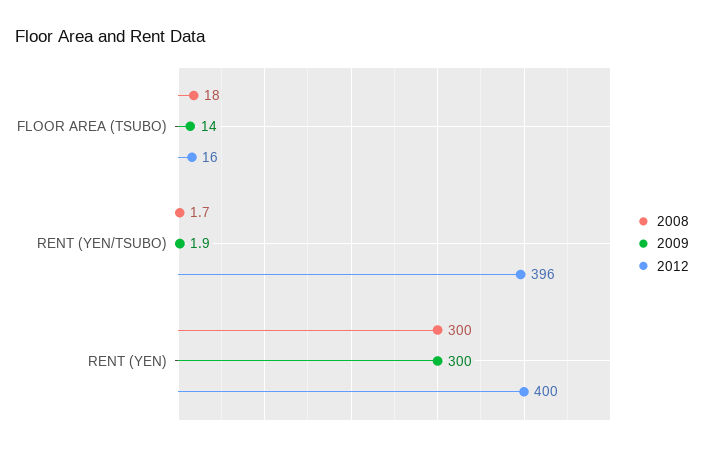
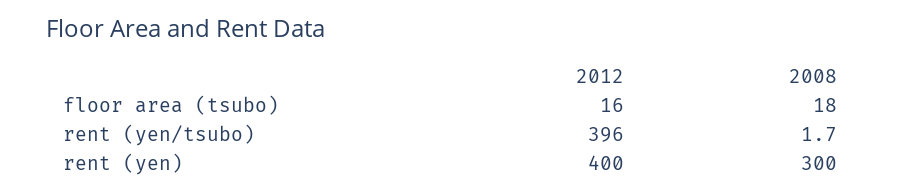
  {
    "2008": {
      "FLOOR AREA (TSUBO)": 18,
      "RENT (YEN/TSUBO)": 1.7,
      "RENT (YEN)": 300
    },
-   "2009": {
-     "FLOOR AREA (TSUBO)": 14,
-     "RENT (YEN/TSUBO)": 1.9,
-     "RENT (YEN)": 300
-   },
    "2012": {
      "FLOOR AREA (TSUBO)": 16,
      "RENT (YEN/TSUBO)": 396,
      "RENT (YEN)": 400
    }
  }

